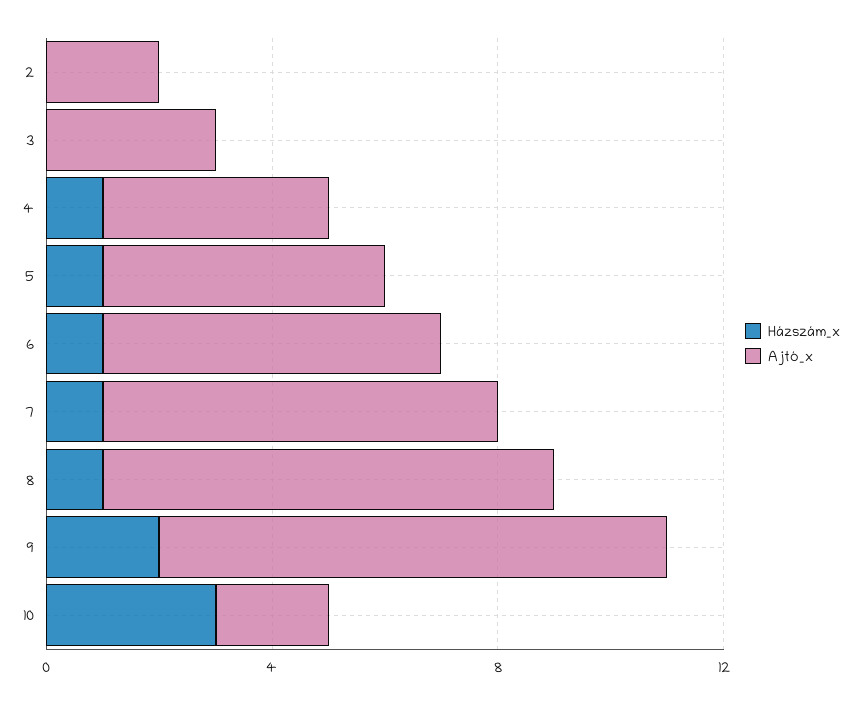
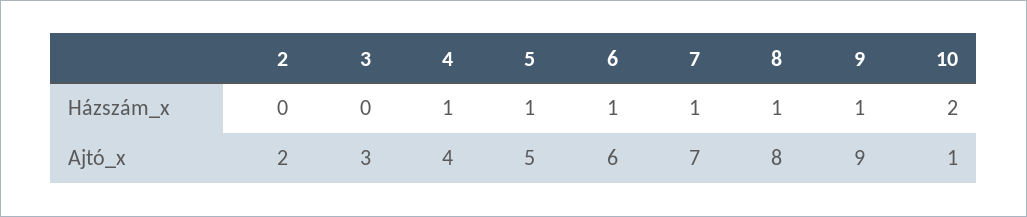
  {
    "Házszám_x": {
      "2": 0,
      "3": 0,
      "4": 1,
      "5": 1,
      "6": 1,
      "7": 1,
      "8": 1,
-     "9": 2,
+     "9": 1,
-     "10": 3
+     "10": 2
    },
    "Ajtó_x": {
      "2": 2,
      "3": 3,
      "4": 4,
      "5": 5,
      "6": 6,
      "7": 7,
      "8": 8,
      "9": 9,
-     "10": 2
+     "10": 1
    }
  }

